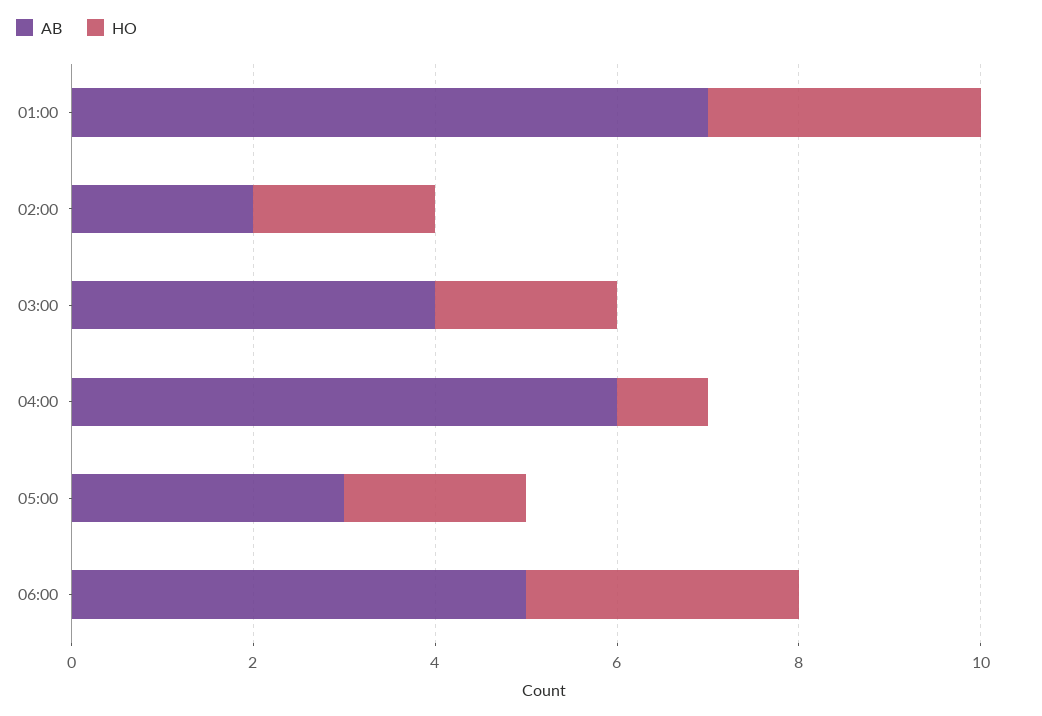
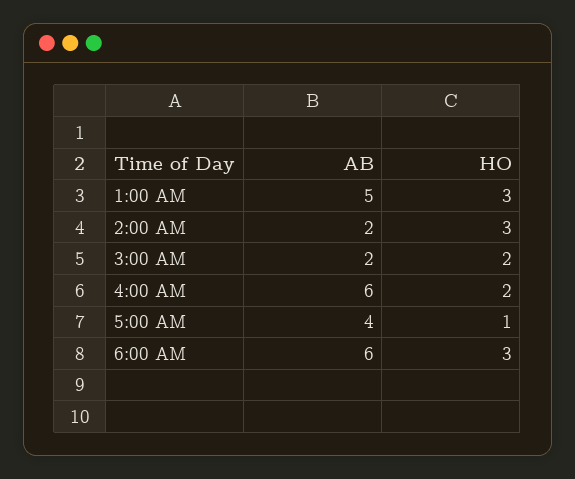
  {
    "AB": {
-     "01:00": 7,
+     "01:00": 5,
      "02:00": 2,
-     "03:00": 4,
+     "03:00": 2,
      "04:00": 6,
-     "05:00": 3,
+     "05:00": 4,
-     "06:00": 5
+     "06:00": 6
    },
    "HO": {
      "01:00": 3,
-     "02:00": 2,
+     "02:00": 3,
      "03:00": 2,
-     "04:00": 1,
+     "04:00": 2,
-     "05:00": 2,
+     "05:00": 1,
      "06:00": 3
    }
  }

